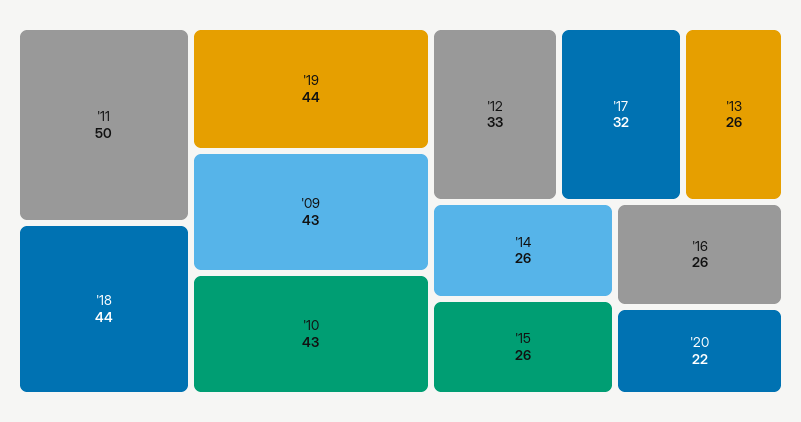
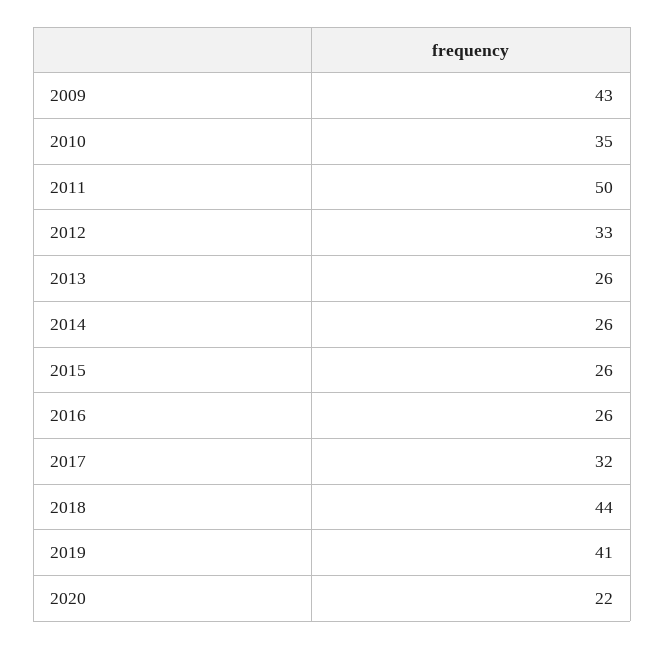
  {
    "'11": 50,
    "'18": 44,
-   "'19": 44,
+   "'19": 41,
    "'09": 43,
-   "'10": 43,
+   "'10": 35,
    "'12": 33,
    "'17": 32,
    "'13": 26,
    "'14": 26,
    "'15": 26,
    "'16": 26,
    "'20": 22
  }

